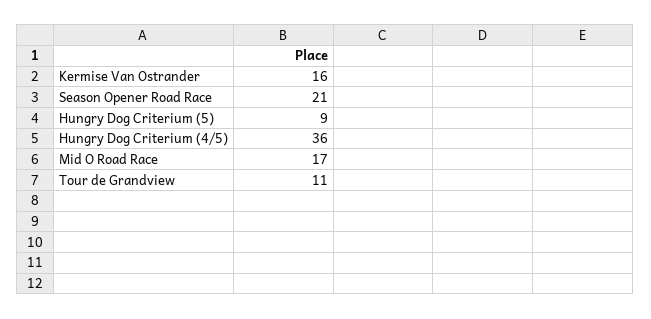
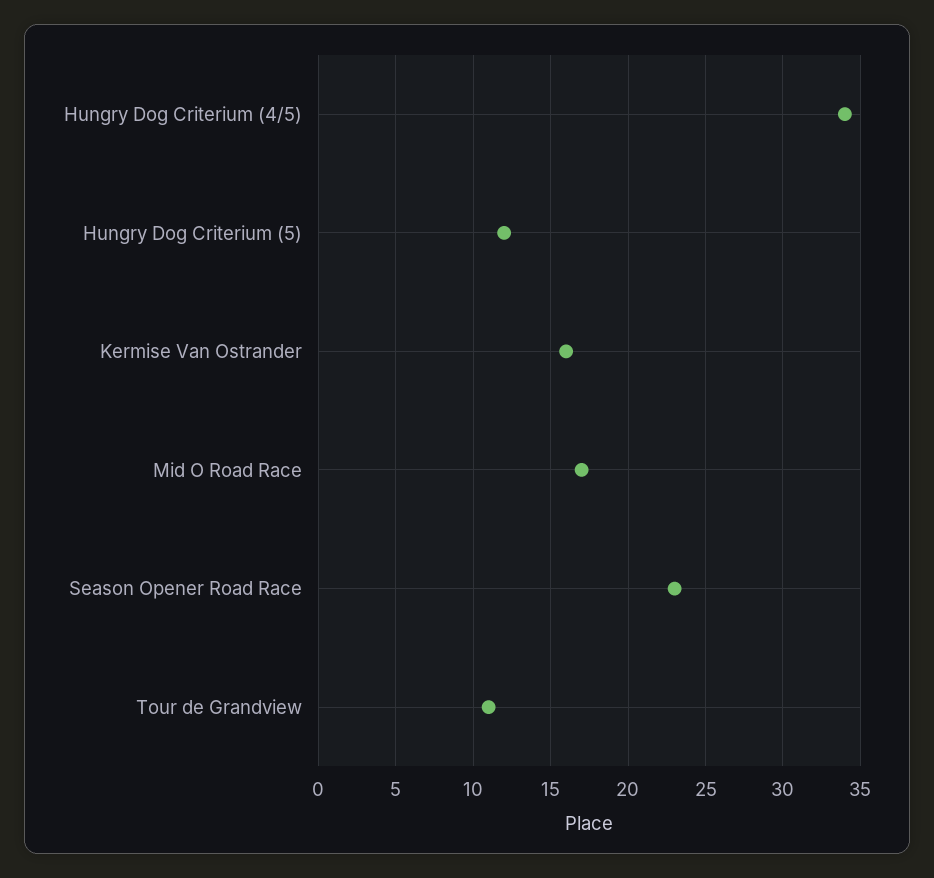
  {
    "Kermise Van Ostrander": 16,
-   "Season Opener Road Race": 21,
+   "Season Opener Road Race": 23,
-   "Hungry Dog Criterium (5)": 9,
+   "Hungry Dog Criterium (5)": 12,
-   "Hungry Dog Criterium (4/5)": 36,
+   "Hungry Dog Criterium (4/5)": 34,
    "Mid O Road Race": 17,
    "Tour de Grandview": 11
  }

